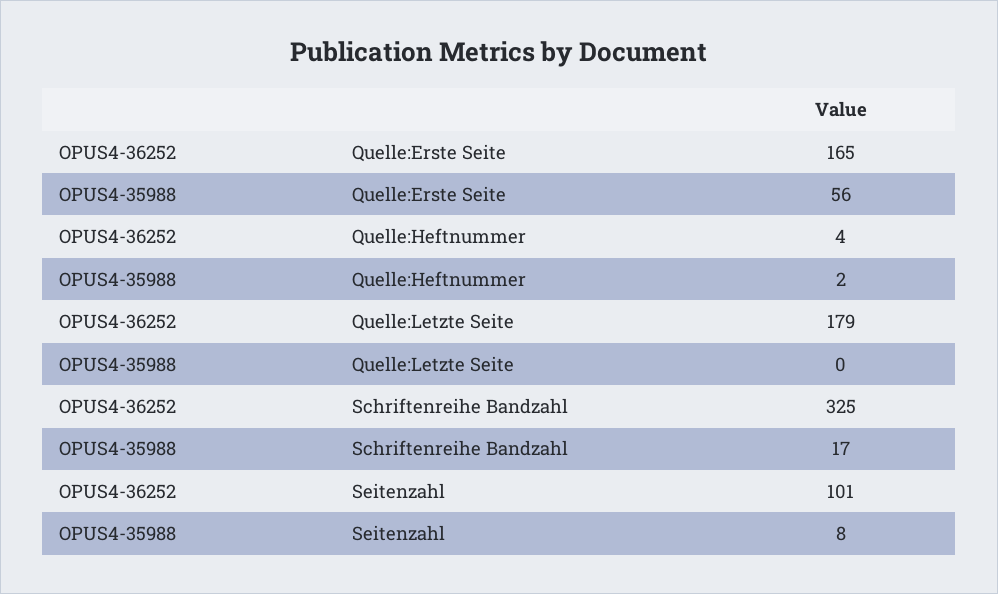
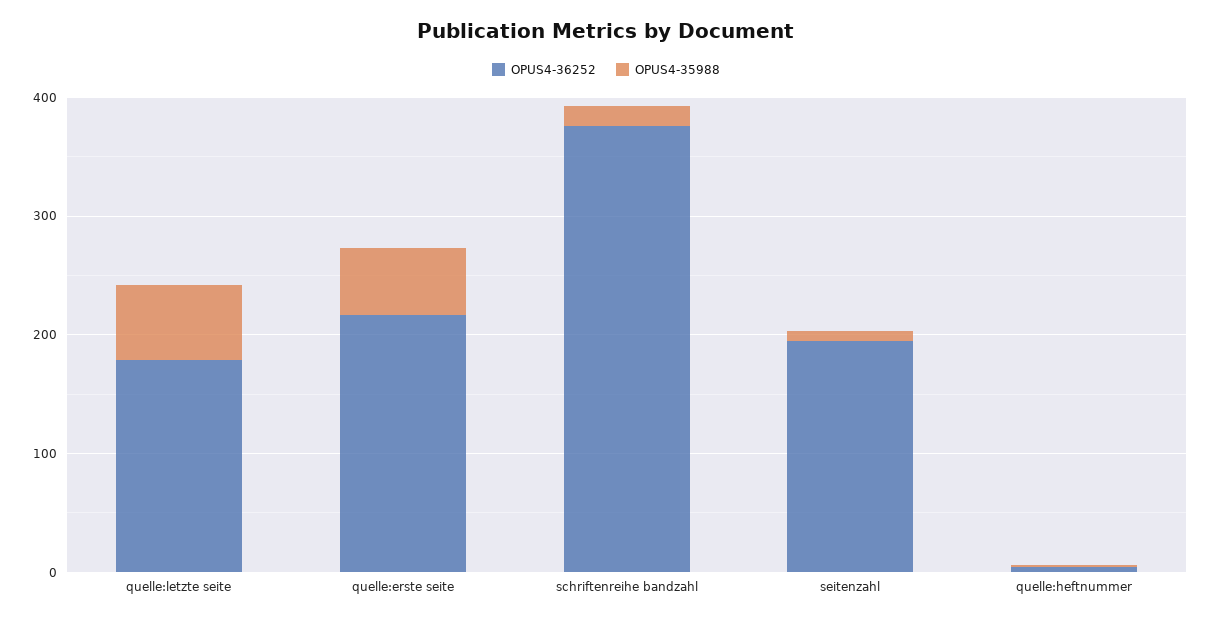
  {
    "OPUS4-36252": {
-     "Quelle:Erste Seite": 165,
+     "Quelle:Erste Seite": 220,
      "Quelle:Heftnummer": 4,
      "Quelle:Letzte Seite": 179,
-     "Schriftenreihe Bandzahl": 325,
+     "Schriftenreihe Bandzahl": 380,
-     "Seitenzahl": 101
+     "Seitenzahl": 200
    },
    "OPUS4-35988": {
      "Quelle:Erste Seite": 56,
      "Quelle:Heftnummer": 2,
-     "Quelle:Letzte Seite": 0,
+     "Quelle:Letzte Seite": 60,
      "Schriftenreihe Bandzahl": 17,
      "Seitenzahl": 8
    }
  }

